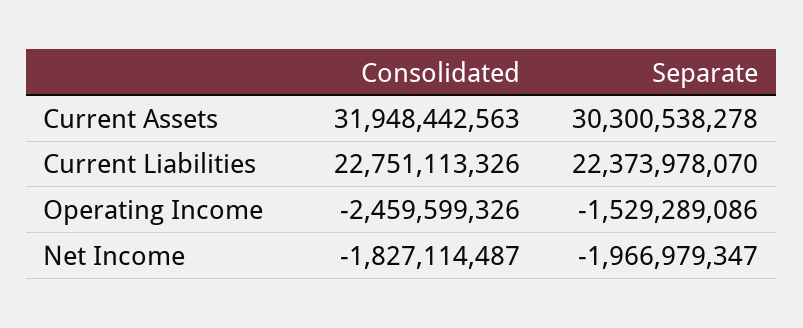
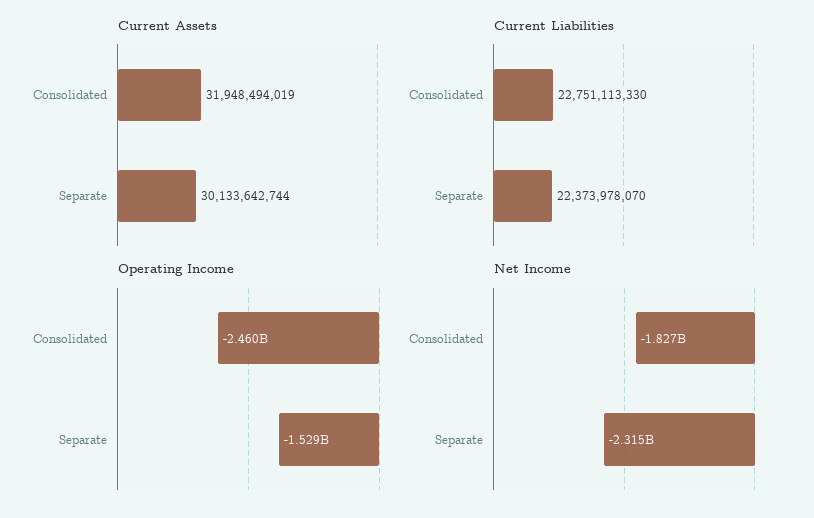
  {
    "Current Assets": {
-     "Consolidated": 31948442563,
+     "Consolidated": 31948494019,
-     "Separate": 30300538278
+     "Separate": 30133642744
    },
    "Current Liabilities": {
-     "Consolidated": 22751113326,
+     "Consolidated": 22751113330,
      "Separate": 22373978070
    },
    "Operating Income": {
      "Consolidated": -2459599326,
      "Separate": -1529289086
    },
    "Net Income": {
      "Consolidated": -1827114487,
-     "Separate": -1966979347
+     "Separate": -2315000000
    }
  }

